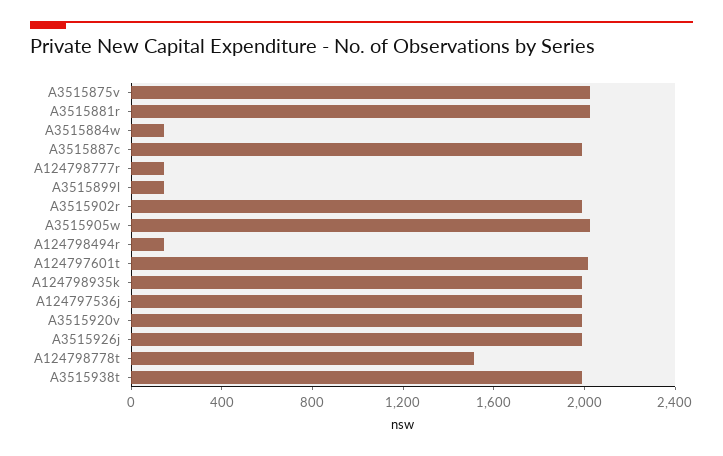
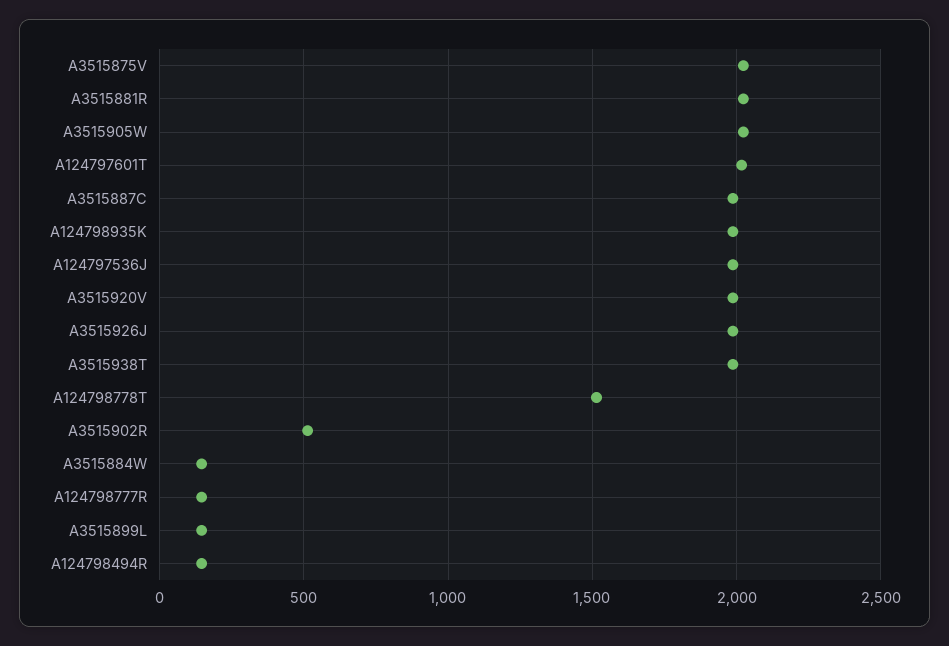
  {
    "A3515875v": 2000,
    "A3515881r": 2000,
    "A3515884w": 150,
    "A3515887c": 2000,
    "A124798777r": 150,
    "A3515899l": 150,
-   "A3515902r": 2000,
+   "A3515902r": 500,
    "A3515905w": 2000,
    "A124798494r": 150,
    "A124797601t": 2000,
    "A124798935k": 2000,
    "A124797536j": 2000,
    "A3515920v": 2000,
    "A3515926j": 2000,
    "A124798778t": 1500,
    "A3515938t": 2000
  }

